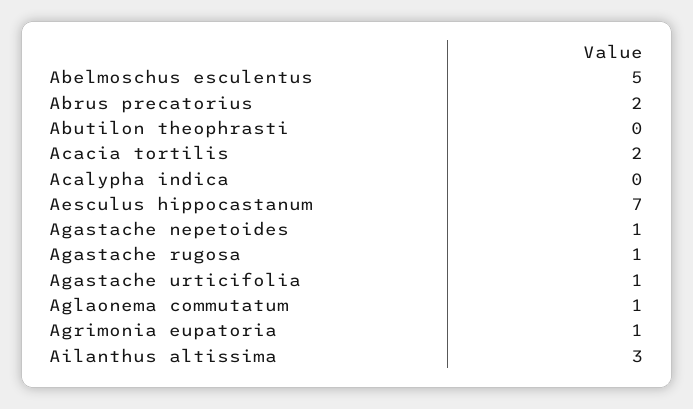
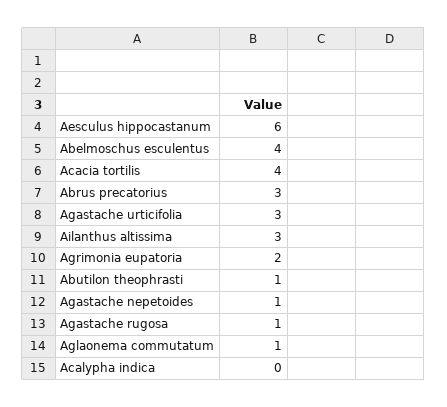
  {
-   "Abelmoschus esculentus": 5,
+   "Abelmoschus esculentus": 4,
-   "Abrus precatorius": 2,
+   "Abrus precatorius": 3,
-   "Abutilon theophrasti": 0,
+   "Abutilon theophrasti": 1,
-   "Acacia tortilis": 2,
+   "Acacia tortilis": 4,
    "Acalypha indica": 0,
-   "Aesculus hippocastanum": 7,
+   "Aesculus hippocastanum": 6,
    "Agastache nepetoides": 1,
    "Agastache rugosa": 1,
-   "Agastache urticifolia": 1,
+   "Agastache urticifolia": 3,
    "Aglaonema commutatum": 1,
-   "Agrimonia eupatoria": 1,
+   "Agrimonia eupatoria": 2,
    "Ailanthus altissima": 3
  }

